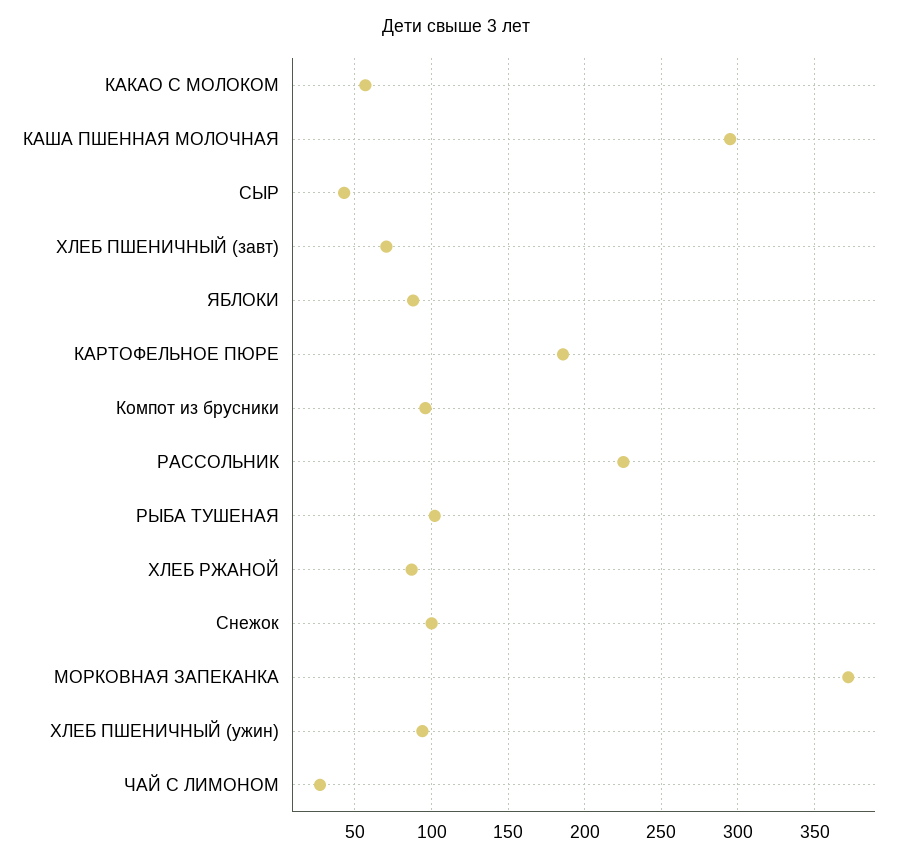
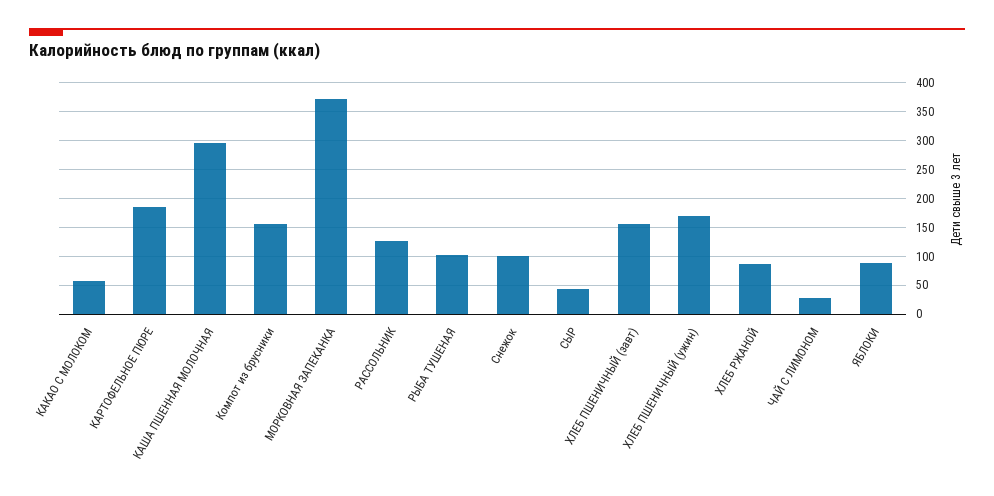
  {
    "КАКАО С МОЛОКОМ": 55,
    "КАША ПШЕННАЯ МОЛОЧНАЯ": 295,
    "СЫР": 45,
-   "ХЛЕБ ПШЕНИЧНЫЙ (завт)": 70,
+   "ХЛЕБ ПШЕНИЧНЫЙ (завт)": 150,
    "ЯБЛОКИ": 90,
    "КАРТОФЕЛЬНОЕ ПЮРЕ": 185,
-   "Компот из брусники": 95,
+   "Компот из брусники": 150,
-   "РАССОЛЬНИК": 225,
+   "РАССОЛЬНИК": 125,
    "РЫБА ТУШЕНАЯ": 100,
    "ХЛЕБ РЖАНОЙ": 85,
    "Снежок": 100,
    "МОРКОВНАЯ ЗАПЕКАНКА": 370,
-   "ХЛЕБ ПШЕНИЧНЫЙ (ужин)": 95,
+   "ХЛЕБ ПШЕНИЧНЫЙ (ужин)": 175,
    "ЧАЙ С ЛИМОНОМ": 25
  }

